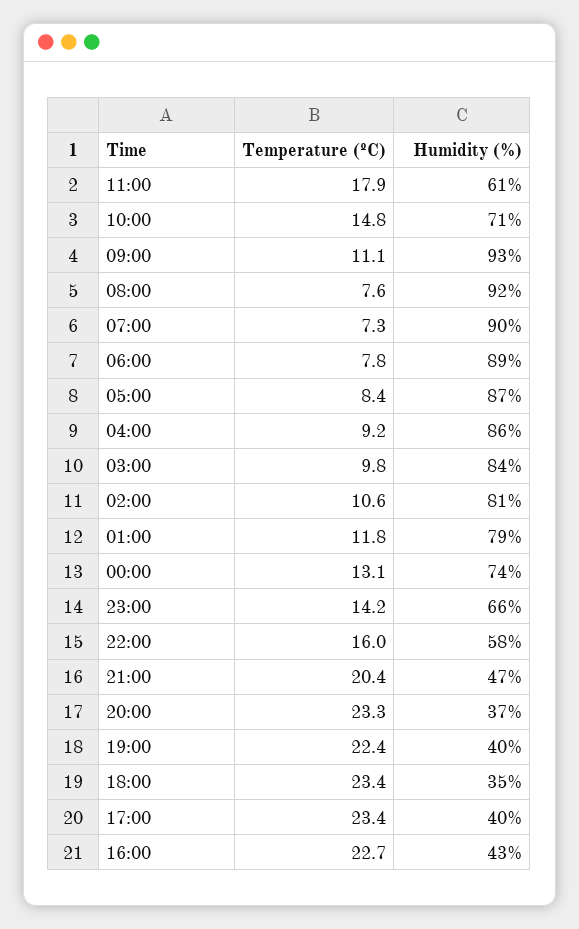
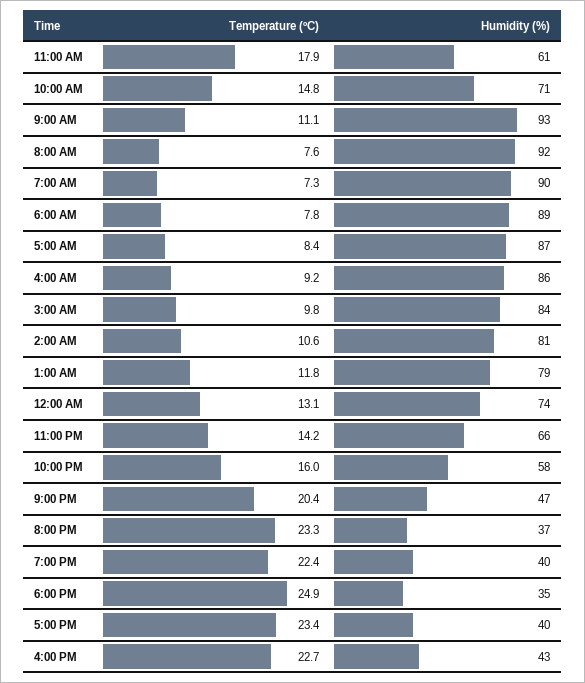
  {
    "Temperature (ºC)": {
      "11:00": 17.9,
      "10:00": 14.8,
      "09:00": 11.1,
      "08:00": 7.6,
      "07:00": 7.3,
      "06:00": 7.8,
      "05:00": 8.4,
      "04:00": 9.2,
      "03:00": 9.8,
      "02:00": 10.6,
      "01:00": 11.8,
      "00:00": 13.1,
      "23:00": 14.2,
      "22:00": 16,
      "21:00": 20.4,
      "20:00": 23.3,
      "19:00": 22.4,
-     "18:00": 23.4,
+     "18:00": 24.9,
      "17:00": 23.4,
      "16:00": 22.7
    },
    "Humidity (%)": {
      "11:00": 61,
      "10:00": 71,
      "09:00": 93,
      "08:00": 92,
      "07:00": 90,
      "06:00": 89,
      "05:00": 87,
      "04:00": 86,
      "03:00": 84,
      "02:00": 81,
      "01:00": 79,
      "00:00": 74,
      "23:00": 66,
      "22:00": 58,
      "21:00": 47,
      "20:00": 37,
      "19:00": 40,
      "18:00": 35,
      "17:00": 40,
      "16:00": 43
    }
  }

